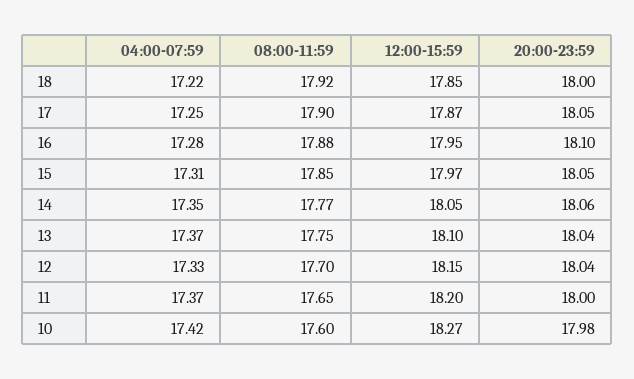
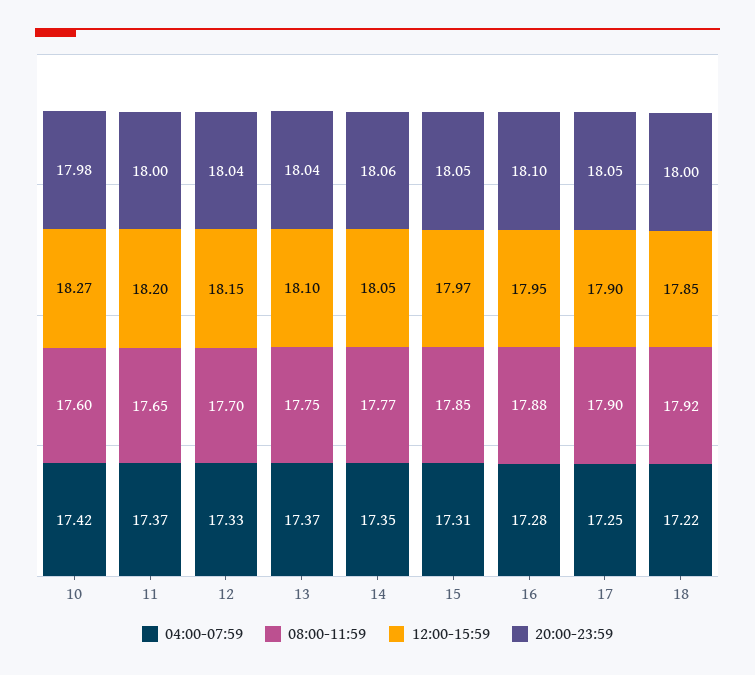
  {
    "04:00-07:59": {
      "18": 17.22,
      "17": 17.25,
      "16": 17.28,
      "15": 17.31,
      "14": 17.35,
      "13": 17.37,
      "12": 17.33,
      "11": 17.37,
      "10": 17.42
    },
    "08:00-11:59": {
      "18": 17.92,
      "17": 17.9,
      "16": 17.88,
      "15": 17.85,
      "14": 17.77,
      "13": 17.75,
      "12": 17.7,
      "11": 17.65,
      "10": 17.6
    },
    "12:00-15:59": {
      "18": 17.85,
-     "17": 17.87,
+     "17": 17.9,
      "16": 17.95,
      "15": 17.97,
      "14": 18.05,
      "13": 18.1,
      "12": 18.15,
      "11": 18.2,
      "10": 18.27
    },
    "20:00-23:59": {
      "18": 18,
      "17": 18.05,
      "16": 18.1,
      "15": 18.05,
      "14": 18.06,
      "13": 18.04,
      "12": 18.04,
      "11": 18,
      "10": 17.98
    }
  }

